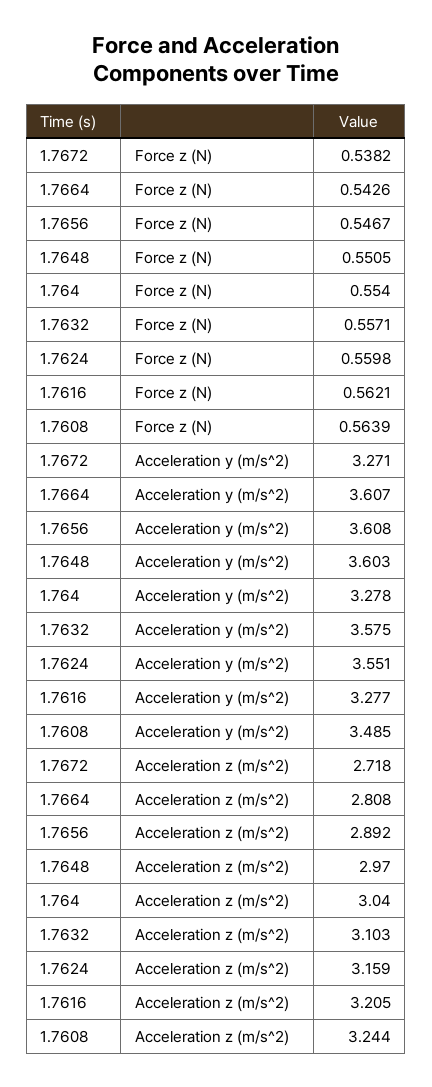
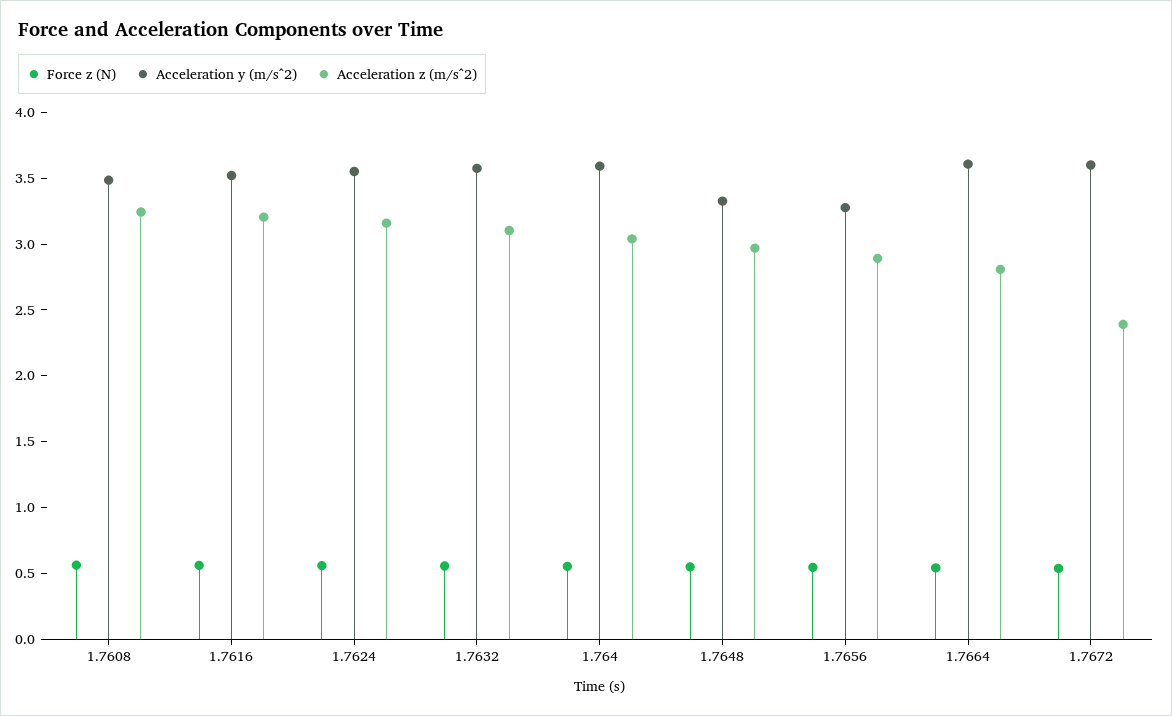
  {
    "Force z (N)": {
      "1.7672": 0.5382,
      "1.7664": 0.5426,
      "1.7656": 0.5467,
      "1.7648": 0.5505,
      "1.764": 0.554,
      "1.7632": 0.5571,
      "1.7624": 0.5598,
      "1.7616": 0.5621,
      "1.7608": 0.5639
    },
    "Acceleration y (m/s^2)": {
-     "1.7672": 3.271,
+     "1.7672": 3.6,
      "1.7664": 3.607,
-     "1.7656": 3.608,
+     "1.7656": 3.3,
-     "1.7648": 3.603,
+     "1.7648": 3.3,
-     "1.764": 3.278,
+     "1.764": 3.6,
      "1.7632": 3.575,
      "1.7624": 3.551,
-     "1.7616": 3.277,
+     "1.7616": 3.5,
      "1.7608": 3.485
    },
    "Acceleration z (m/s^2)": {
-     "1.7672": 2.718,
+     "1.7672": 2.4,
      "1.7664": 2.808,
      "1.7656": 2.892,
      "1.7648": 2.97,
      "1.764": 3.04,
      "1.7632": 3.103,
      "1.7624": 3.159,
      "1.7616": 3.205,
      "1.7608": 3.244
    }
  }

